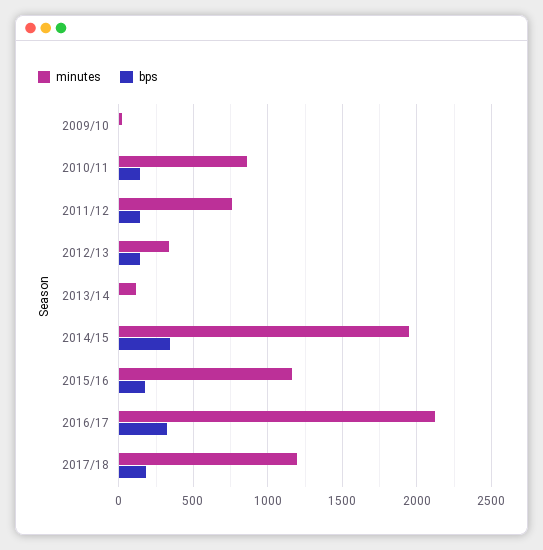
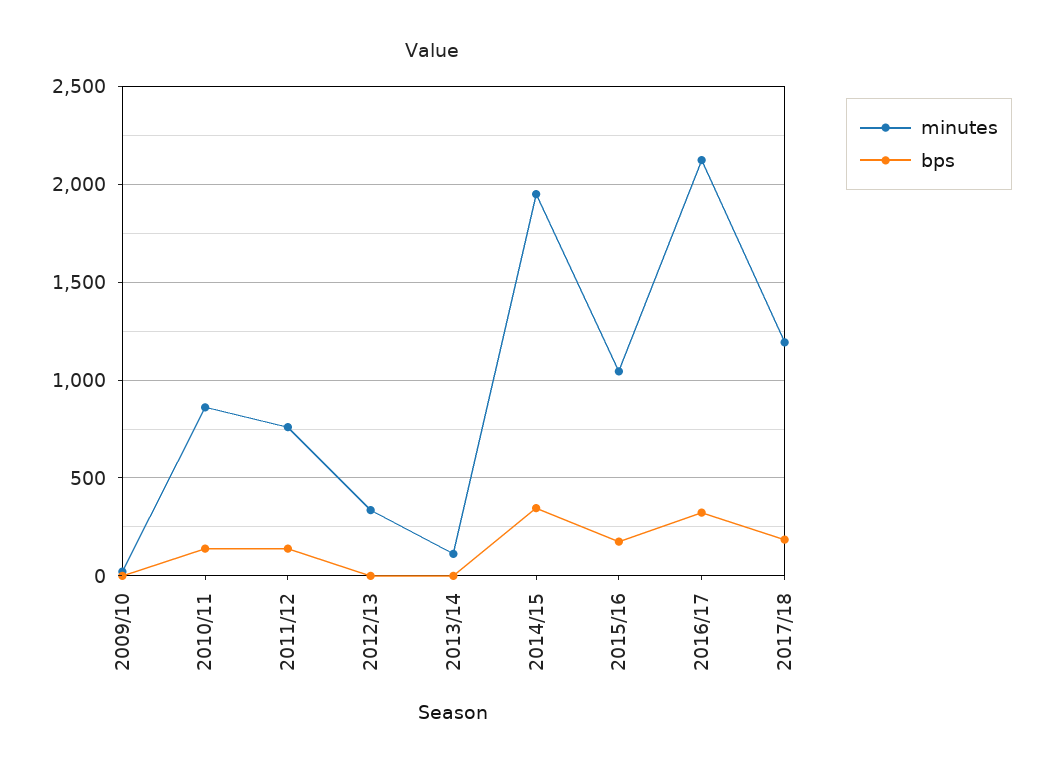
  {
    "minutes": {
      "2009/10": 0,
      "2010/11": 850,
      "2011/12": 750,
      "2012/13": 350,
      "2013/14": 100,
      "2014/15": 1950,
-     "2015/16": 1150,
+     "2015/16": 1050,
      "2016/17": 2100,
      "2017/18": 1200
    },
    "bps": {
      "2009/10": 0,
      "2010/11": 150,
      "2011/12": 150,
-     "2012/13": 150,
+     "2012/13": 0,
      "2013/14": 0,
      "2014/15": 350,
      "2015/16": 150,
      "2016/17": 300,
      "2017/18": 200
    }
  }

